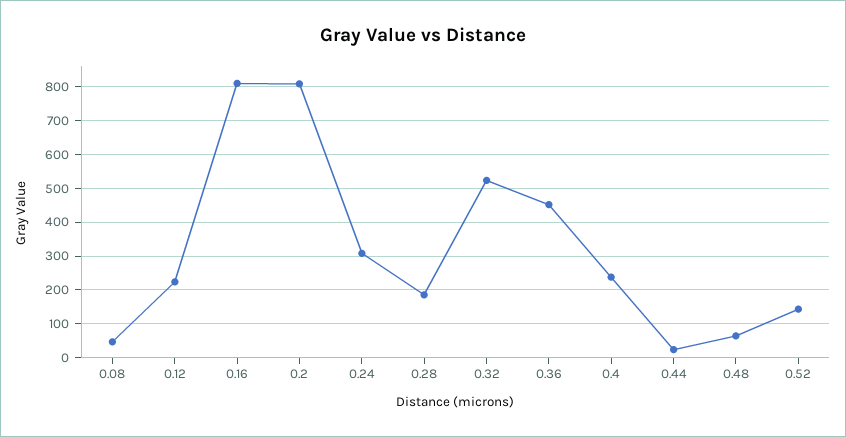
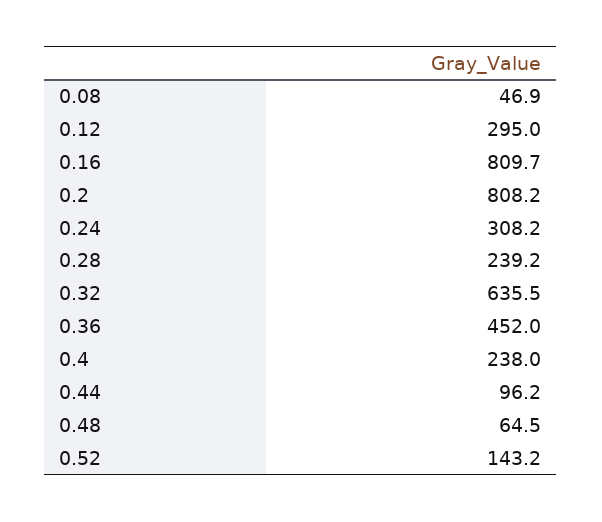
  {
    "0.08": 46.9,
-   "0.12": 220,
+   "0.12": 295,
    "0.16": 809.7,
    "0.2": 808.2,
    "0.24": 308.2,
-   "0.28": 180,
+   "0.28": 239.2,
-   "0.32": 520,
+   "0.32": 635.5,
    "0.36": 452,
    "0.4": 238,
-   "0.44": 20,
+   "0.44": 96.2,
    "0.48": 64.5,
    "0.52": 143.2
  }

